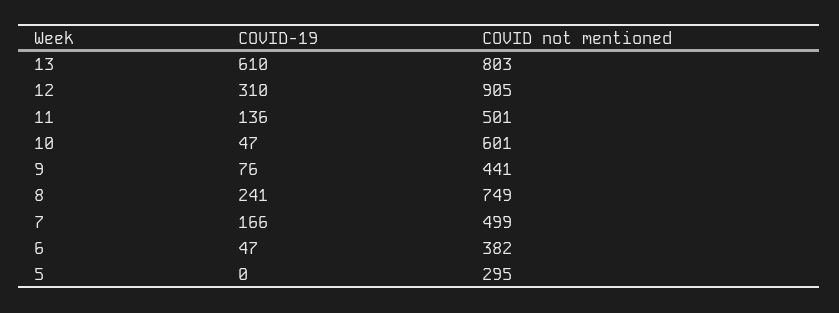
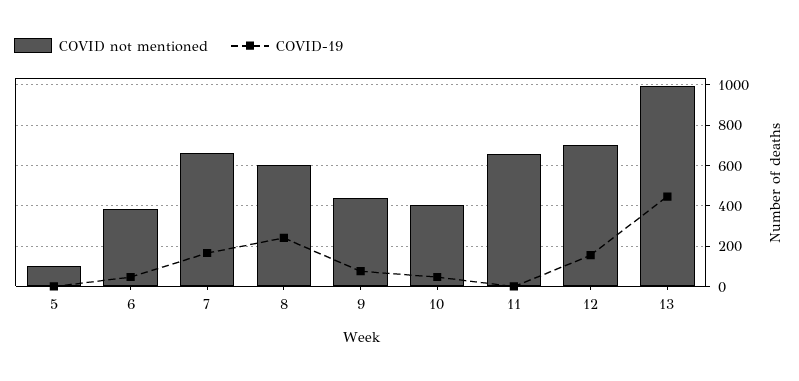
  {
    "COVID-19": {
-     "13": 610,
+     "13": 450,
-     "12": 310,
+     "12": 150,
-     "11": 136,
+     "11": 0,
      "10": 47,
      "9": 76,
      "8": 241,
      "7": 166,
      "6": 47,
      "5": 0
    },
    "COVID not mentioned": {
-     "13": 803,
+     "13": 1000,
-     "12": 905,
+     "12": 700,
-     "11": 501,
+     "11": 650,
-     "10": 601,
+     "10": 400,
      "9": 441,
-     "8": 749,
+     "8": 600,
-     "7": 499,
+     "7": 650,
      "6": 382,
-     "5": 295
+     "5": 100
    }
  }

